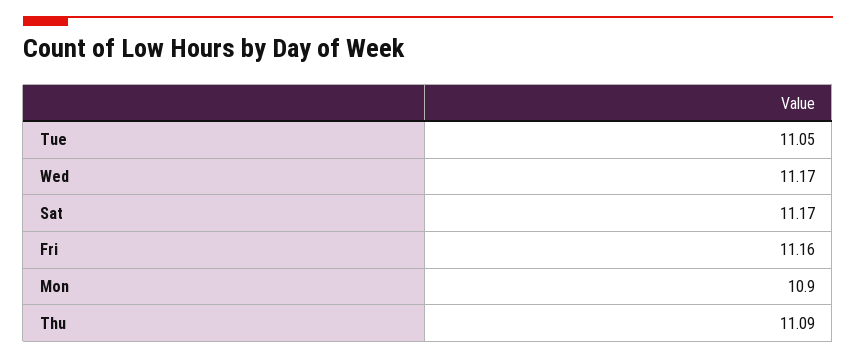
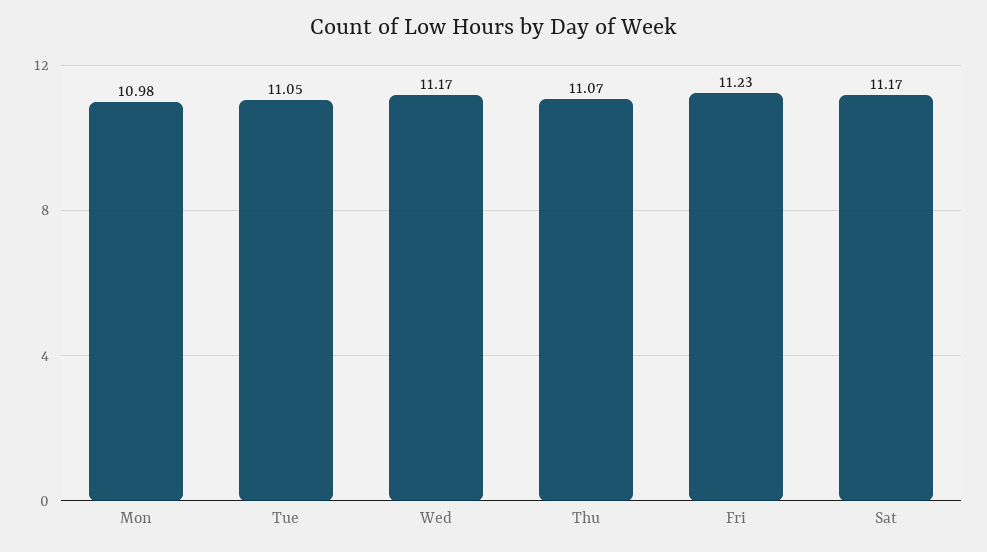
  {
    "Tue": 11.05,
    "Wed": 11.17,
    "Sat": 11.17,
-   "Fri": 11.16,
+   "Fri": 11.23,
-   "Mon": 10.9,
+   "Mon": 10.98,
-   "Thu": 11.09
+   "Thu": 11.07
  }

